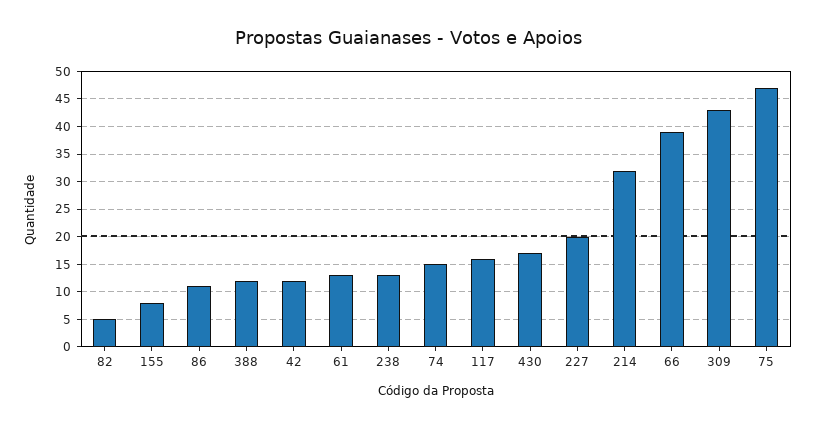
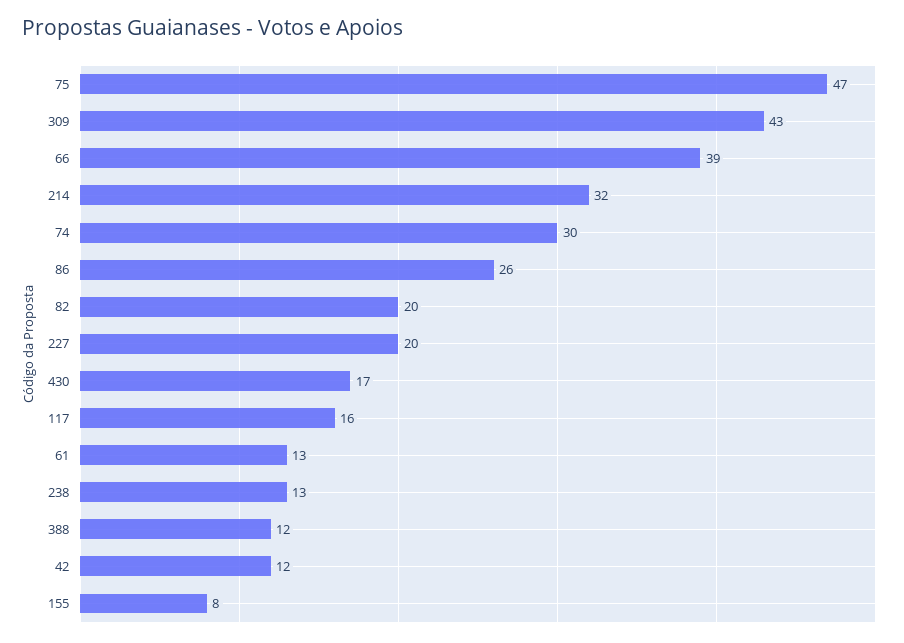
  {
-   "82": 5,
+   "82": 20,
    "155": 8,
-   "86": 10,
+   "86": 26,
    "388": 12,
    "42": 12,
    "61": 13,
    "238": 13,
-   "74": 15,
+   "74": 30,
    "117": 16,
    "430": 17,
    "227": 20,
    "214": 32,
    "66": 39,
    "309": 43,
    "75": 47
  }

